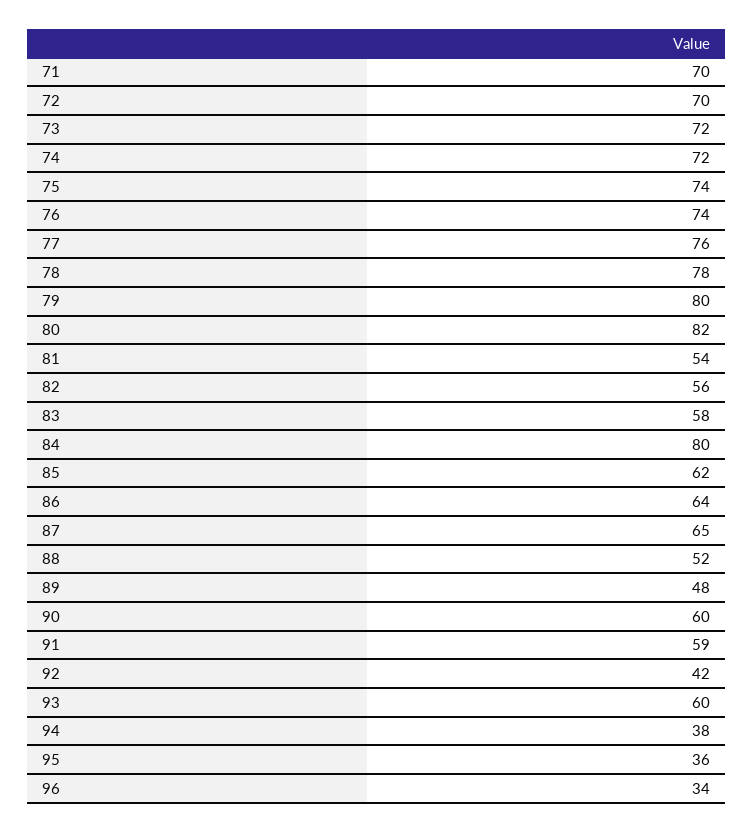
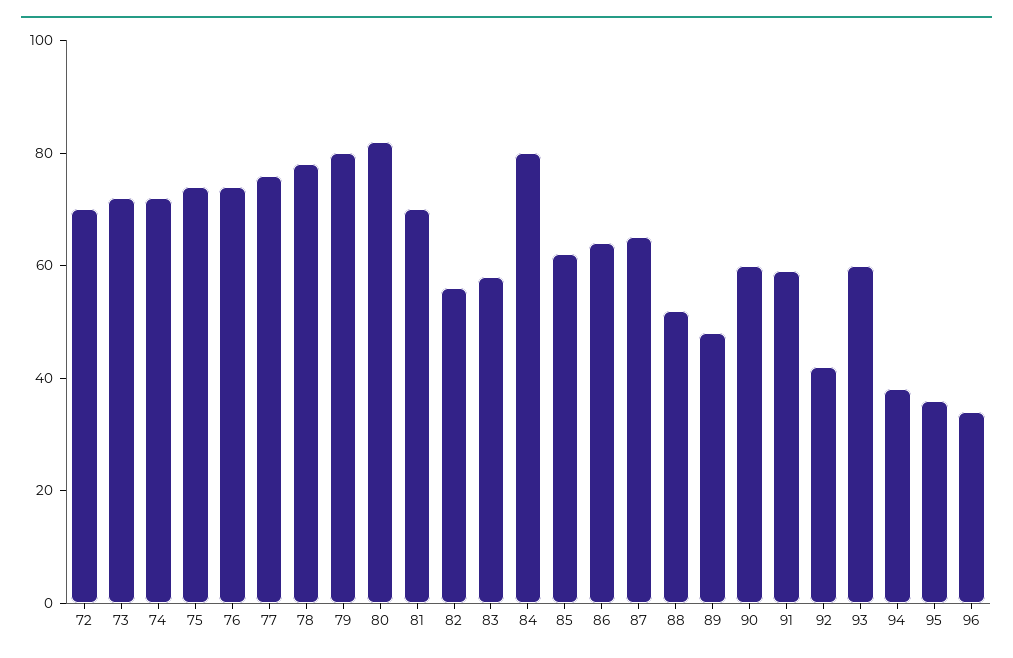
  {
-   "71": 70,
    "72": 70,
    "73": 72,
    "74": 72,
    "75": 74,
    "76": 74,
    "77": 76,
    "78": 78,
    "79": 80,
    "80": 82,
-   "81": 54,
+   "81": 70,
    "82": 56,
    "83": 58,
    "84": 80,
    "85": 62,
    "86": 64,
    "87": 65,
    "88": 52,
    "89": 48,
    "90": 60,
    "91": 59,
    "92": 42,
    "93": 60,
    "94": 38,
    "95": 36,
    "96": 34
  }

